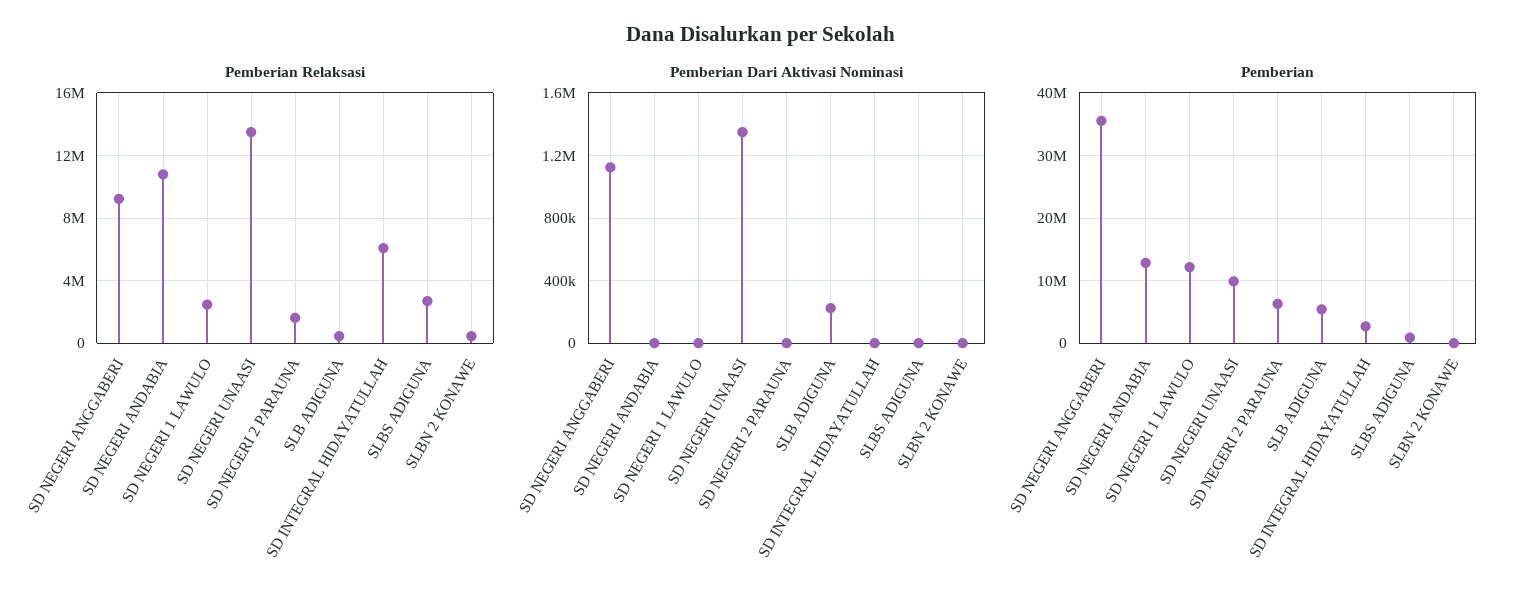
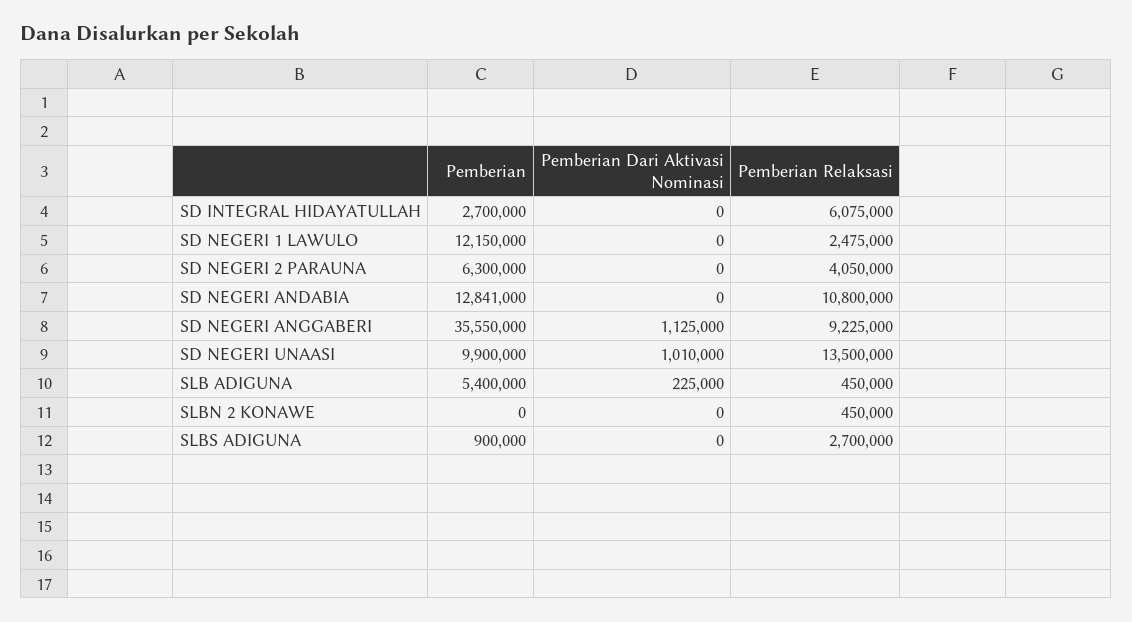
  {
    "Pemberian Relaksasi": {
      "SD NEGERI ANGGABERI": 9225000,
      "SD NEGERI ANDABIA": 10800000,
      "SD NEGERI 1 LAWULO": 2475000,
      "SD NEGERI UNAASI": 13500000,
-     "SD NEGERI 2 PARAUNA": 1500000,
+     "SD NEGERI 2 PARAUNA": 4050000,
      "SLB ADIGUNA": 450000,
      "SD INTEGRAL HIDAYATULLAH": 6075000,
      "SLBS ADIGUNA": 2700000,
      "SLBN 2 KONAWE": 450000
    },
    "Pemberian Dari Aktivasi Nominasi": {
      "SD NEGERI ANGGABERI": 1125000,
      "SD NEGERI ANDABIA": 0,
      "SD NEGERI 1 LAWULO": 0,
-     "SD NEGERI UNAASI": 1350000,
+     "SD NEGERI UNAASI": 1010000,
      "SD NEGERI 2 PARAUNA": 0,
      "SLB ADIGUNA": 225000,
      "SD INTEGRAL HIDAYATULLAH": 0,
      "SLBS ADIGUNA": 0,
      "SLBN 2 KONAWE": 0
    },
    "Pemberian": {
      "SD NEGERI ANGGABERI": 35550000,
      "SD NEGERI ANDABIA": 12841000,
      "SD NEGERI 1 LAWULO": 12150000,
      "SD NEGERI UNAASI": 9900000,
      "SD NEGERI 2 PARAUNA": 6300000,
      "SLB ADIGUNA": 5400000,
      "SD INTEGRAL HIDAYATULLAH": 2700000,
      "SLBS ADIGUNA": 900000,
      "SLBN 2 KONAWE": 0
    }
  }

